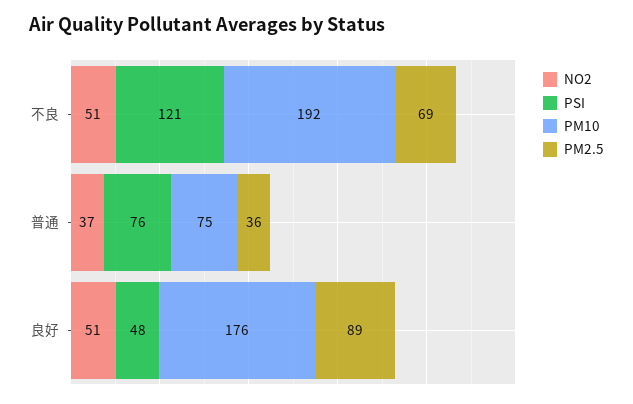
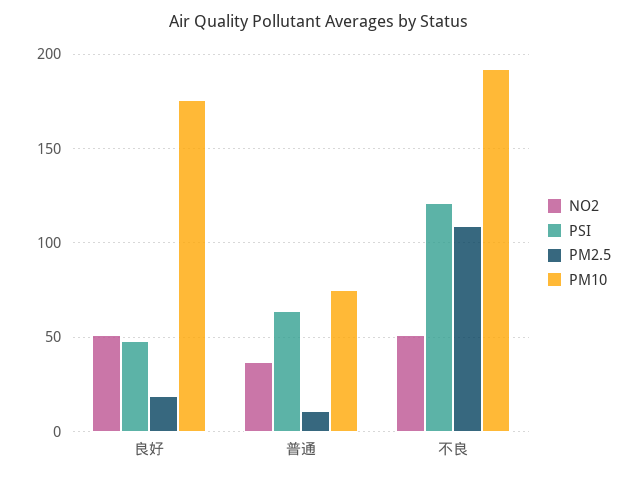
  {
    "NO2": {
      "不良": 51,
      "普通": 37,
      "良好": 51
    },
    "PSI": {
      "不良": 121,
-     "普通": 76,
+     "普通": 65,
      "良好": 48
    },
    "PM10": {
      "不良": 192,
      "普通": 75,
      "良好": 176
    },
    "PM2.5": {
-     "不良": 69,
+     "不良": 110,
-     "普通": 36,
+     "普通": 10,
-     "良好": 89
+     "良好": 20
    }
  }

